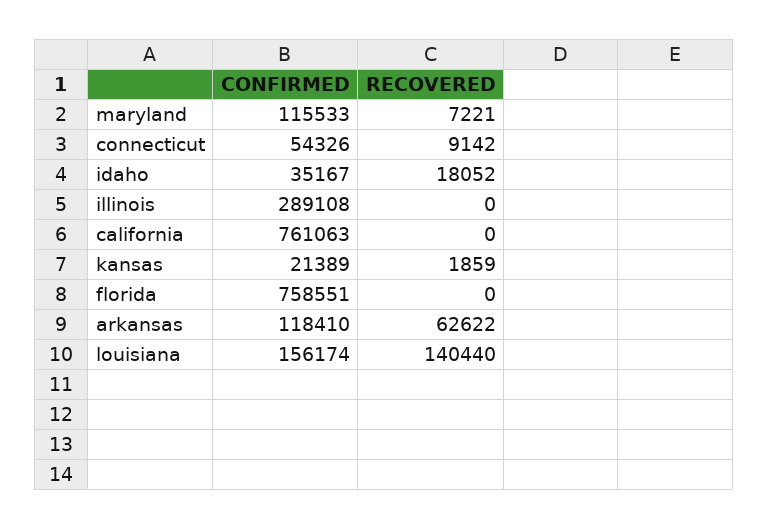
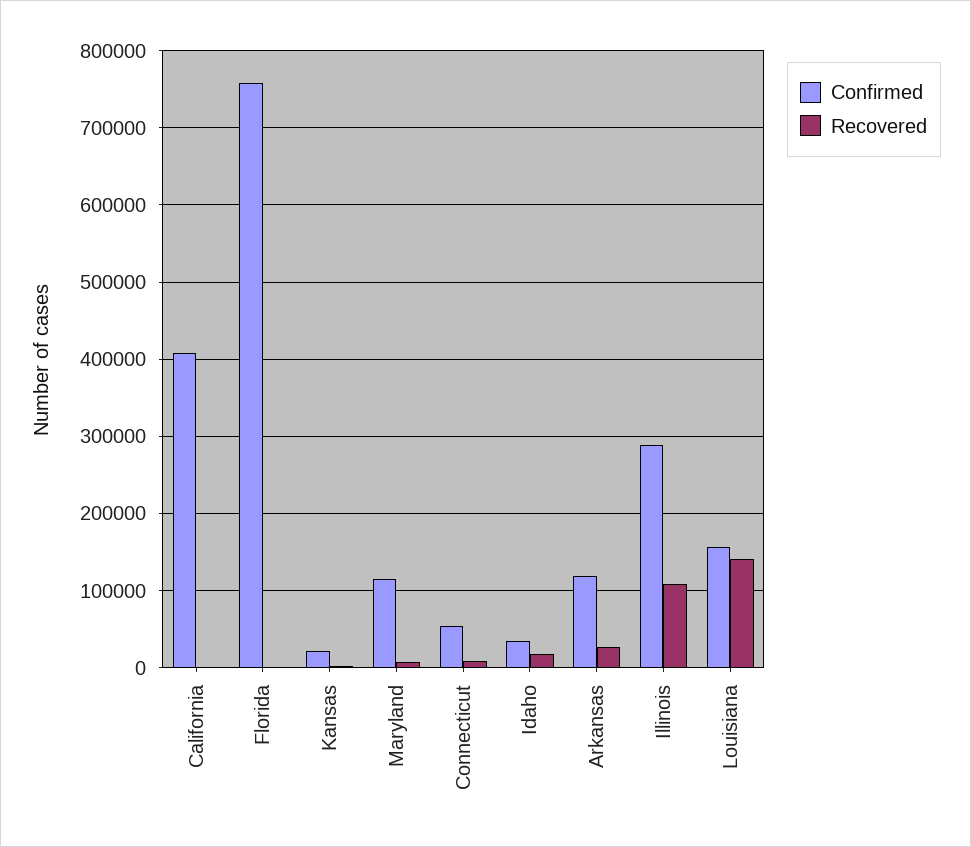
  {
    "CONFIRMED": {
      "maryland": 115533,
      "connecticut": 54326,
      "idaho": 35167,
      "illinois": 289108,
-     "california": 761063,
+     "california": 410000,
      "kansas": 21389,
      "florida": 758551,
      "arkansas": 118410,
      "louisiana": 156174
    },
    "RECOVERED": {
      "maryland": 7221,
      "connecticut": 9142,
      "idaho": 18052,
-     "illinois": 0,
+     "illinois": 110000,
      "california": 0,
      "kansas": 1859,
      "florida": 0,
-     "arkansas": 62622,
+     "arkansas": 30000,
      "louisiana": 140440
    }
  }

